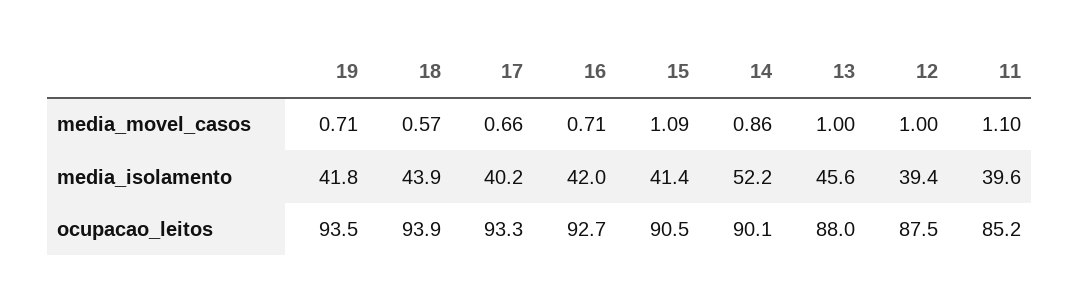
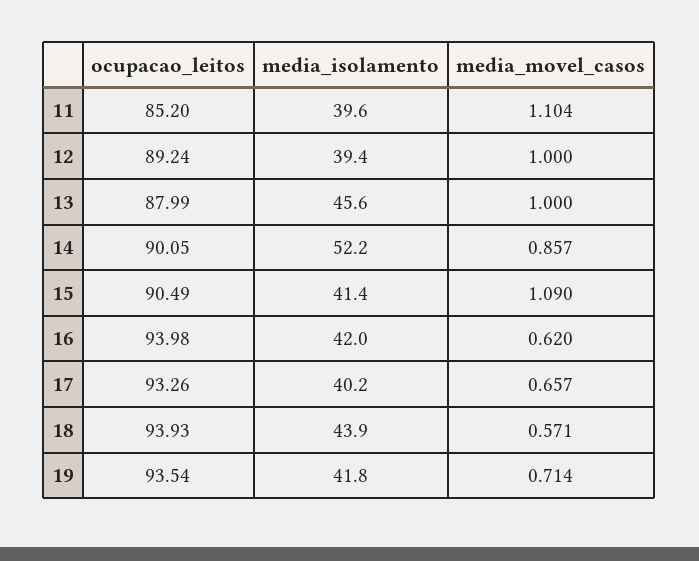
  {
    "19": {
      "media_movel_casos": 0.714,
      "media_isolamento": 41.8,
      "ocupacao_leitos": 93.54
    },
    "18": {
      "media_movel_casos": 0.571,
      "media_isolamento": 43.9,
      "ocupacao_leitos": 93.93
    },
    "17": {
      "media_movel_casos": 0.657,
      "media_isolamento": 40.2,
      "ocupacao_leitos": 93.26
    },
    "16": {
-     "media_movel_casos": 0.71,
+     "media_movel_casos": 0.62,
      "media_isolamento": 42,
-     "ocupacao_leitos": 92.7
+     "ocupacao_leitos": 93.98
    },
    "15": {
      "media_movel_casos": 1.09,
      "media_isolamento": 41.4,
      "ocupacao_leitos": 90.49
    },
    "14": {
      "media_movel_casos": 0.857,
      "media_isolamento": 52.2,
      "ocupacao_leitos": 90.05
    },
    "13": {
      "media_movel_casos": 1,
      "media_isolamento": 45.6,
      "ocupacao_leitos": 87.99
    },
    "12": {
      "media_movel_casos": 1,
      "media_isolamento": 39.4,
-     "ocupacao_leitos": 87.5
+     "ocupacao_leitos": 89.24
    },
    "11": {
      "media_movel_casos": 1.104,
      "media_isolamento": 39.6,
      "ocupacao_leitos": 85.2
    }
  }

